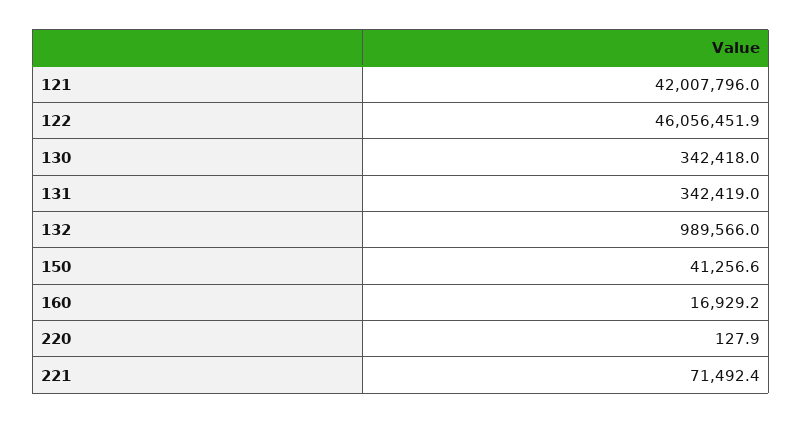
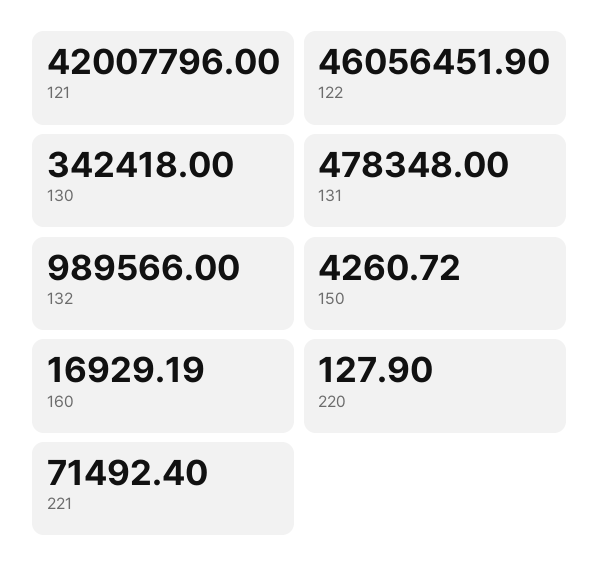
  {
    "121": 42007796,
    "122": 46056451.9,
    "130": 342418,
-   "131": 342419,
+   "131": 478348,
    "132": 989566,
-   "150": 41256.6,
+   "150": 4260.72,
    "160": 16929.19,
    "220": 127.9,
    "221": 71492.4
  }

